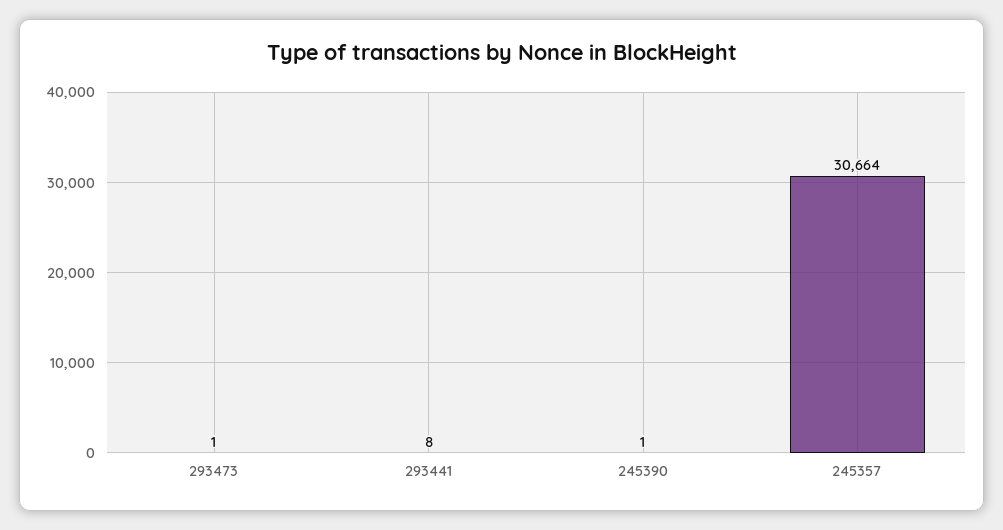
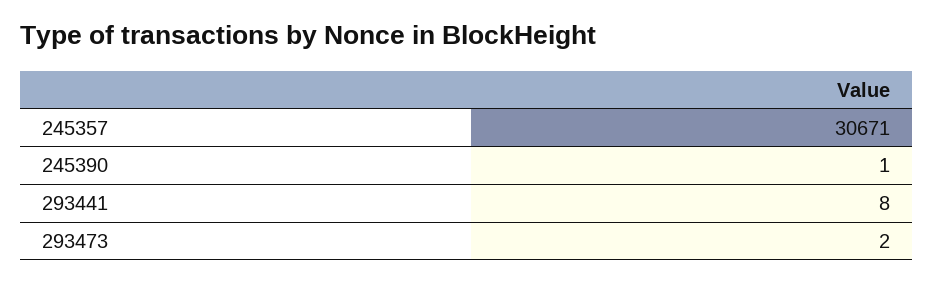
  {
-   "293473": 1,
+   "293473": 2,
    "293441": 8,
    "245390": 1,
-   "245357": 30664
+   "245357": 30671
  }

